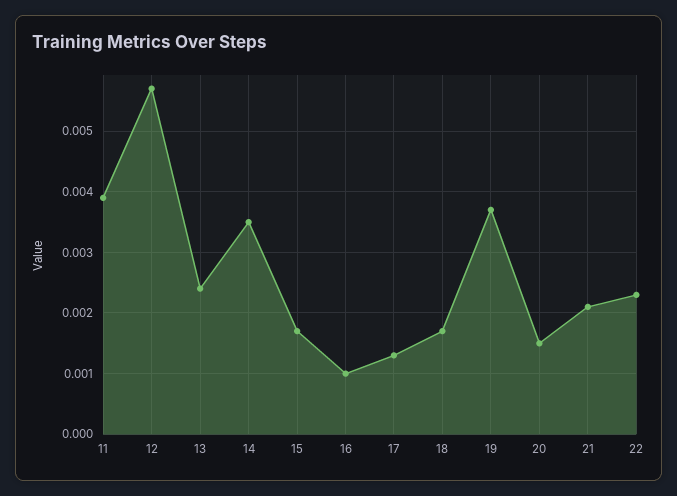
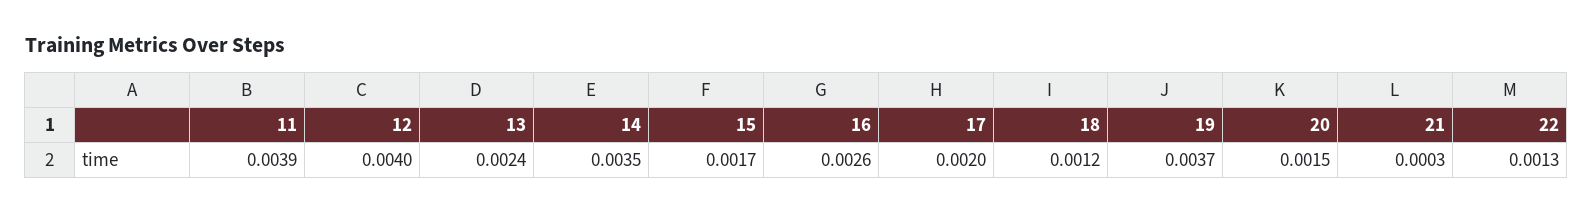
  {
    "11": 0.0039,
-   "12": 0.0057,
+   "12": 0.004,
    "13": 0.0024,
    "14": 0.0035,
    "15": 0.0017,
-   "16": 0.001,
+   "16": 0.0026,
-   "17": 0.0013,
+   "17": 0.002,
-   "18": 0.0017,
+   "18": 0.0012,
    "19": 0.0037,
    "20": 0.0015,
-   "21": 0.0021,
+   "21": 0.0003,
-   "22": 0.0023
+   "22": 0.0013
  }

